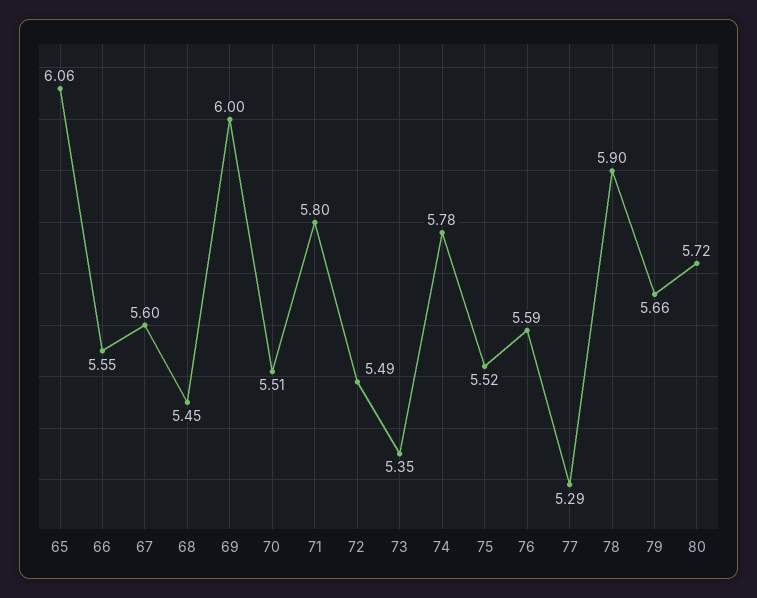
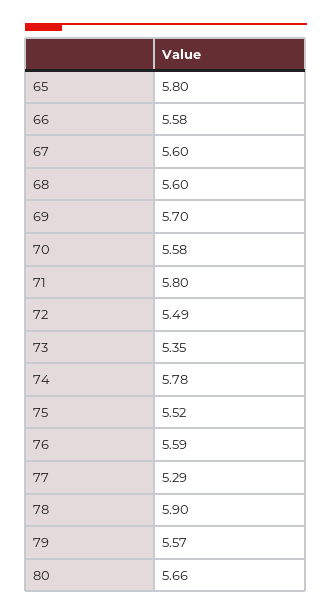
  {
-   "65": 6.06,
+   "65": 5.8,
-   "66": 5.55,
+   "66": 5.58,
    "67": 5.6,
-   "68": 5.45,
+   "68": 5.6,
-   "69": 6,
+   "69": 5.7,
-   "70": 5.51,
+   "70": 5.58,
    "71": 5.8,
    "72": 5.49,
    "73": 5.35,
    "74": 5.78,
    "75": 5.52,
    "76": 5.59,
    "77": 5.29,
    "78": 5.9,
-   "79": 5.66,
+   "79": 5.57,
-   "80": 5.72
+   "80": 5.66
  }

